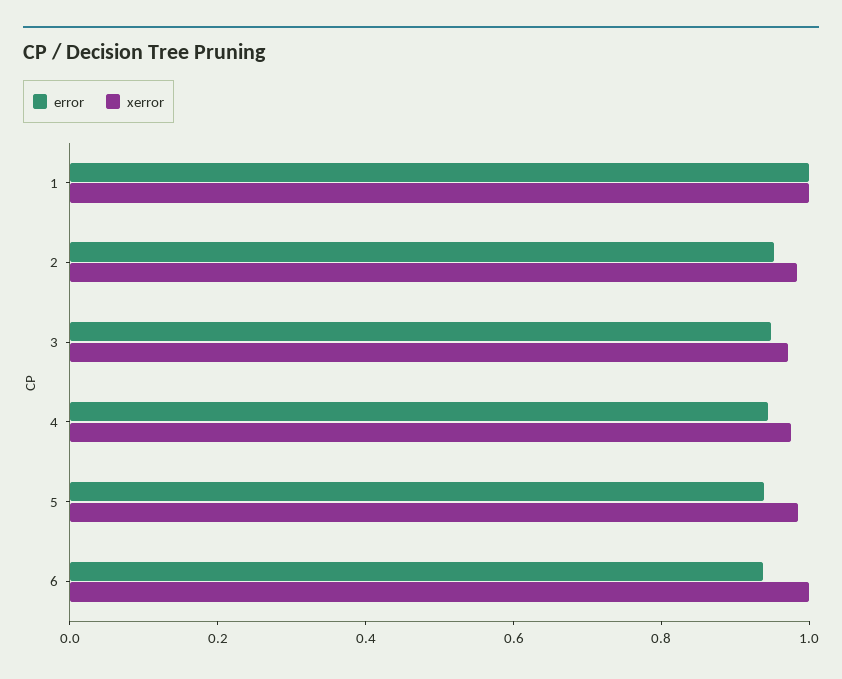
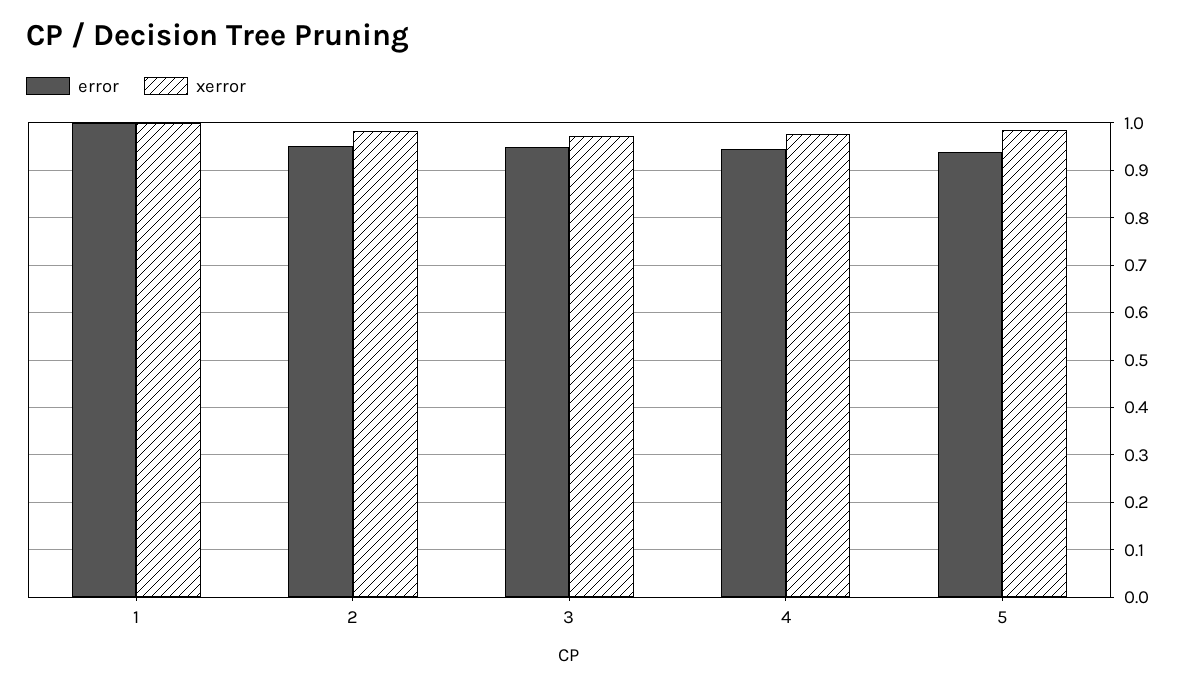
  {
    "error": {
      "1": 1,
      "2": 0.96,
      "3": 0.94,
      "4": 0.94,
-     "5": 0.94,
+     "5": 0.94
-     "6": 0.95
    },
    "xerror": {
      "1": 1,
      "2": 0.98,
      "3": 0.98,
      "4": 0.98,
-     "5": 0.98,
+     "5": 0.98
-     "6": 1
    }
  }

